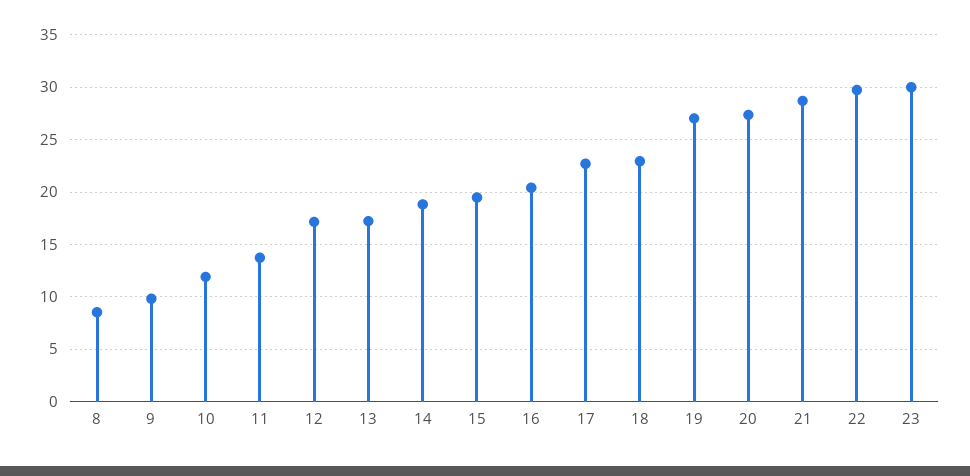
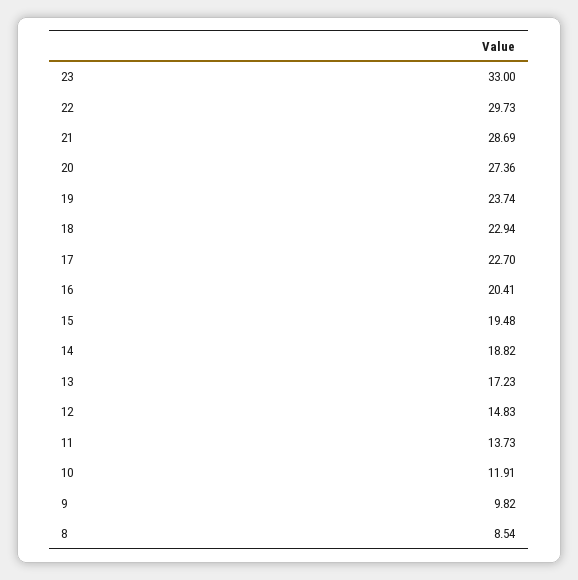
  {
    "8": 8.54,
    "9": 9.82,
    "10": 11.91,
    "11": 13.73,
-   "12": 17,
+   "12": 14.83,
    "13": 17.23,
    "14": 18.82,
    "15": 19.48,
    "16": 20.41,
    "17": 22.7,
    "18": 22.94,
-   "19": 27,
+   "19": 23.74,
    "20": 27.36,
    "21": 28.69,
    "22": 29.73,
-   "23": 30
+   "23": 33
  }

